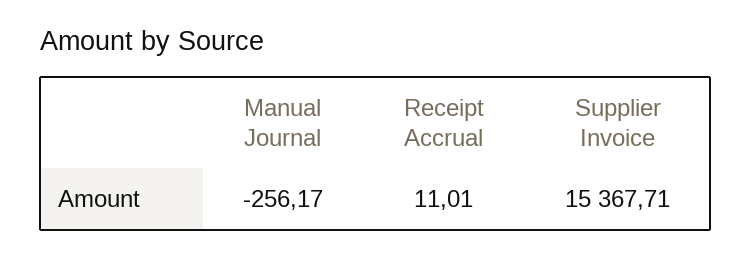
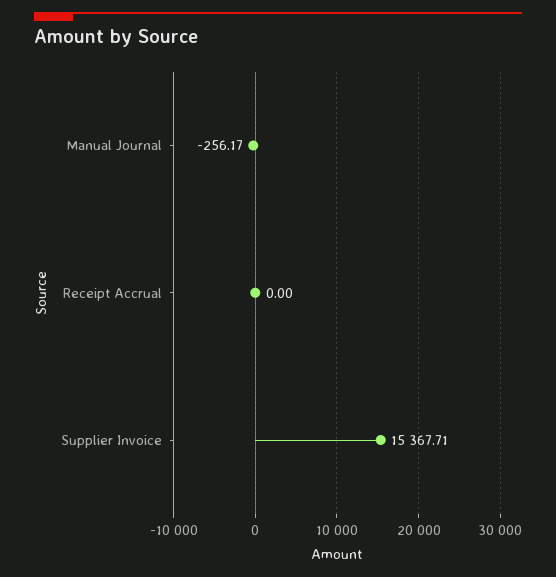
  {
    "Manual Journal": -256.17,
-   "Receipt Accrual": 11.01,
+   "Receipt Accrual": 0,
    "Supplier Invoice": 15367.71
  }

